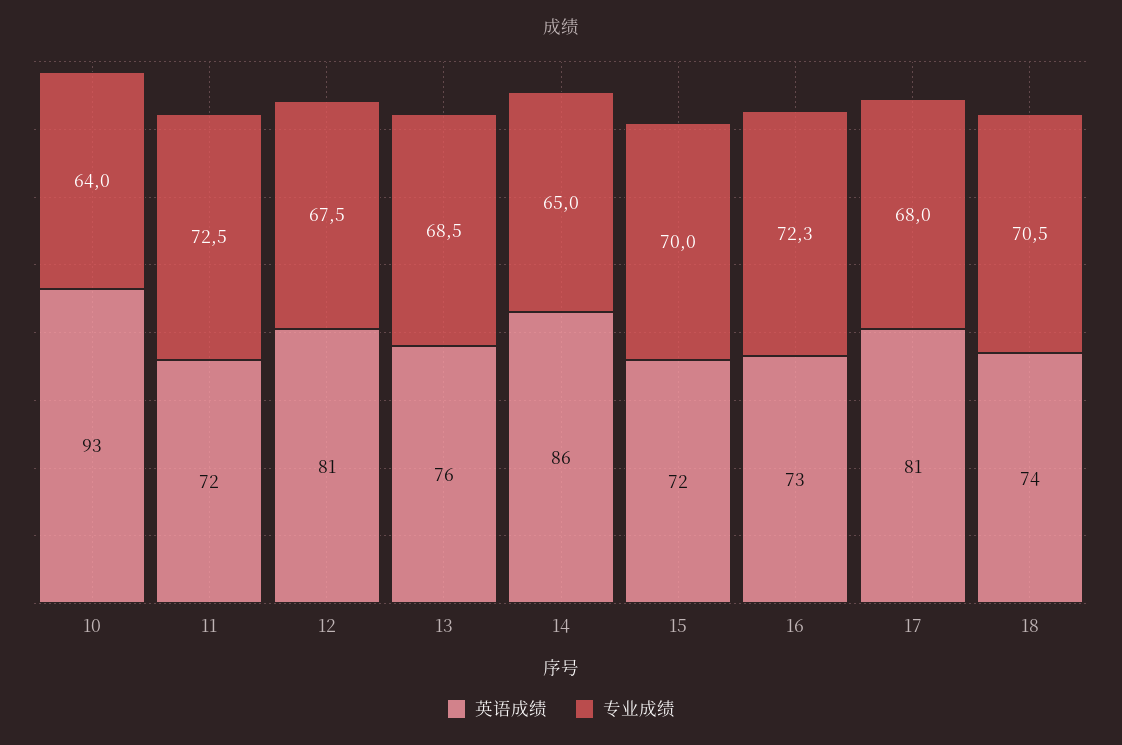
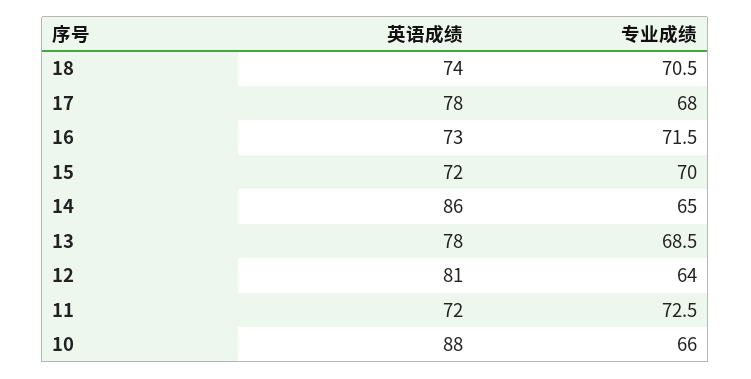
  {
    "英语成绩": {
-     "10": 93,
+     "10": 88,
      "11": 72,
      "12": 81,
-     "13": 76,
+     "13": 78,
      "14": 86,
      "15": 72,
      "16": 73,
-     "17": 81,
+     "17": 78,
      "18": 74
    },
    "专业成绩": {
-     "10": 64,
+     "10": 66,
      "11": 72.5,
-     "12": 67.5,
+     "12": 64,
      "13": 68.5,
      "14": 65,
      "15": 70,
-     "16": 72.3,
+     "16": 71.5,
      "17": 68,
      "18": 70.5
    }
  }

